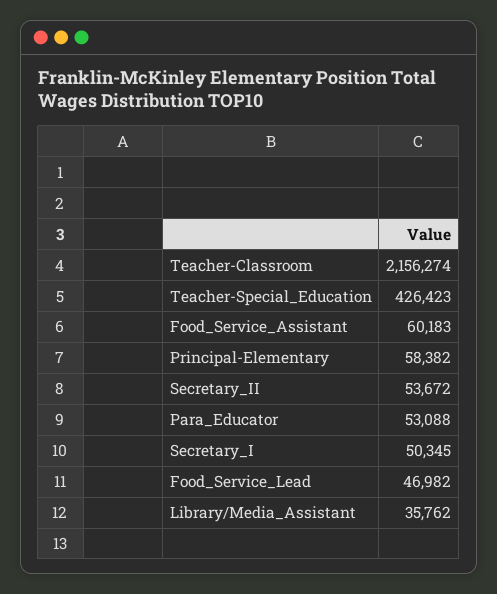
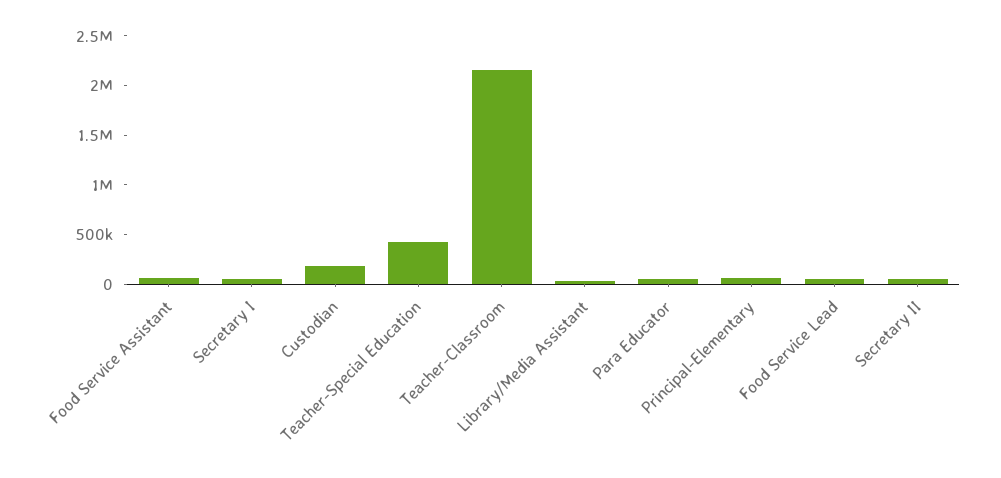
  {
    "Teacher-Classroom": 2156274,
    "Teacher-Special_Education": 426423,
    "Food_Service_Assistant": 60183,
    "Principal-Elementary": 58382,
    "Secretary_II": 53672,
    "Para_Educator": 53088,
    "Secretary_I": 50345,
    "Food_Service_Lead": 46982,
-   "Library/Media_Assistant": 35762
+   "Library/Media_Assistant": 35762,
+   "Custodian": 200000
  }

